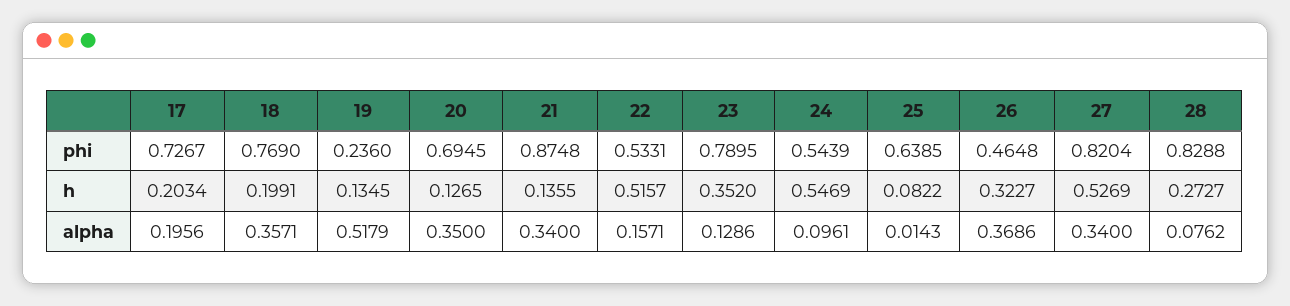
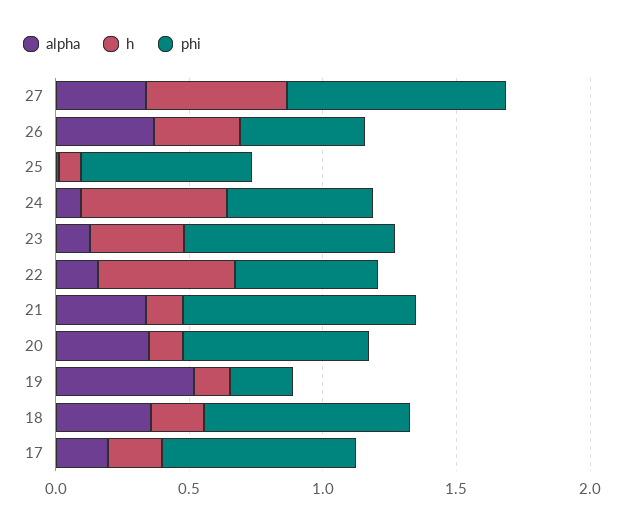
  {
    "phi": {
      "17": 0.7267,
      "18": 0.769,
      "19": 0.236,
      "20": 0.6945,
      "21": 0.8748,
      "22": 0.5331,
      "23": 0.7895,
      "24": 0.5439,
      "25": 0.6385,
      "26": 0.4648,
-     "27": 0.8204,
+     "27": 0.8204
-     "28": 0.8288
    },
    "h": {
      "17": 0.2034,
      "18": 0.1991,
      "19": 0.1345,
      "20": 0.1265,
      "21": 0.1355,
      "22": 0.5157,
      "23": 0.352,
      "24": 0.5469,
      "25": 0.0822,
      "26": 0.3227,
-     "27": 0.5269,
+     "27": 0.5269
-     "28": 0.2727
    },
    "alpha": {
      "17": 0.1956,
      "18": 0.3571,
      "19": 0.5179,
      "20": 0.35,
      "21": 0.34,
      "22": 0.1571,
      "23": 0.1286,
      "24": 0.0961,
      "25": 0.0143,
      "26": 0.3686,
-     "27": 0.34,
+     "27": 0.34
-     "28": 0.0762
    }
  }

